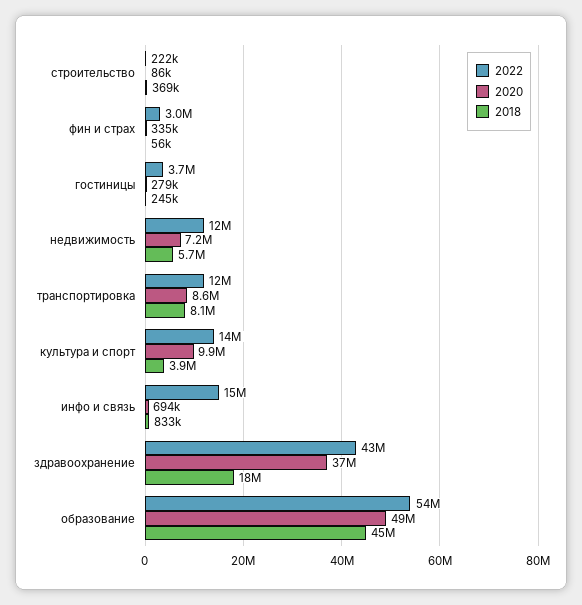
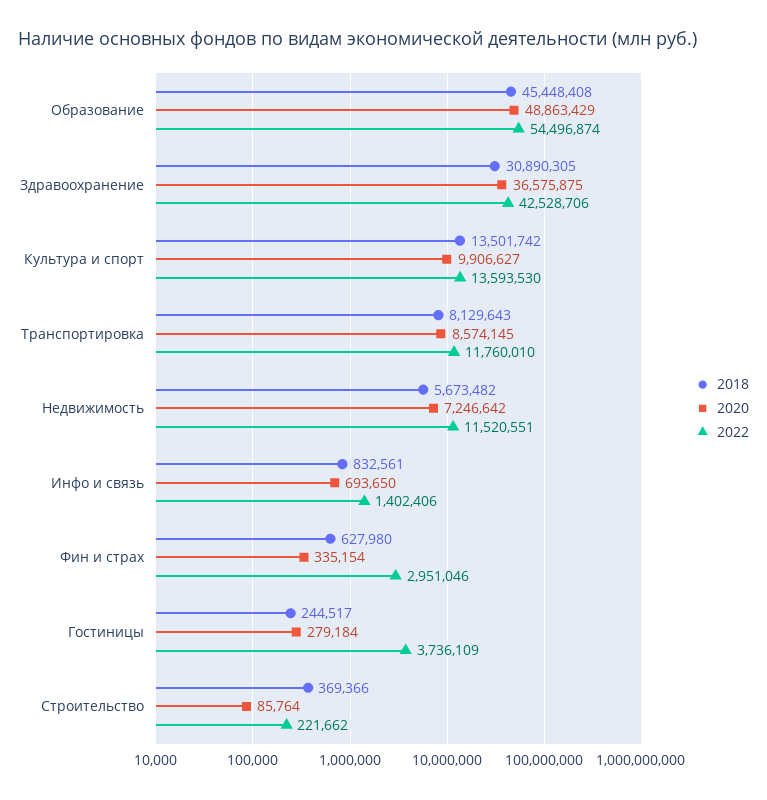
  {
    "2022": {
      "строительство": 221662,
      "фин и страх": 2951046,
      "гостиницы": 3736109,
      "недвижимость": 11520551,
      "транспортировка": 11760010,
      "культура и спорт": 13593530,
-     "инфо и связь": 15000000,
+     "инфо и связь": 1402406,
      "здравоохранение": 42528706,
      "образование": 54496874
    },
    "2020": {
      "строительство": 85764,
      "фин и страх": 335154,
      "гостиницы": 279184,
      "недвижимость": 7246642,
      "транспортировка": 8574145,
      "культура и спорт": 9906627,
      "инфо и связь": 693650,
      "здравоохранение": 36575875,
      "образование": 48863429
    },
    "2018": {
      "строительство": 369366,
-     "фин и страх": 56000,
+     "фин и страх": 627980,
      "гостиницы": 244517,
      "недвижимость": 5673482,
      "транспортировка": 8129643,
-     "культура и спорт": 3900000,
+     "культура и спорт": 13501742,
      "инфо и связь": 832561,
-     "здравоохранение": 18000000,
+     "здравоохранение": 30890305,
      "образование": 45448408
    }
  }

